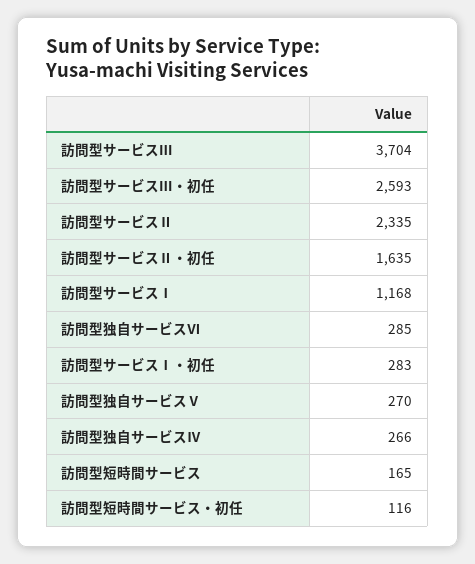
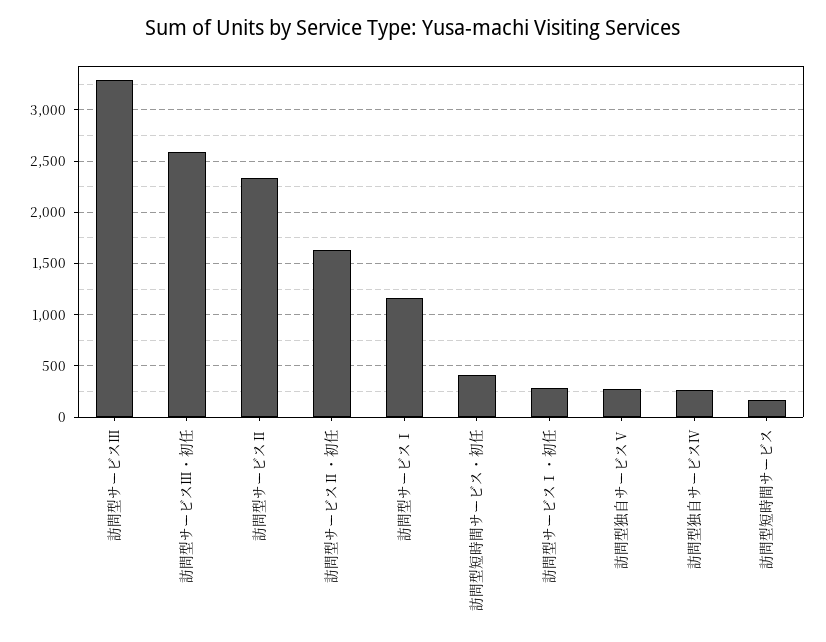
  {
-   "訪問型サービスⅢ": 3704,
+   "訪問型サービスⅢ": 3300,
    "訪問型サービスⅢ・初任": 2593,
    "訪問型サービスⅡ": 2335,
    "訪問型サービスⅡ・初任": 1635,
    "訪問型サービスⅠ": 1168,
-   "訪問型独自サービスⅥ": 285,
    "訪問型サービスⅠ・初任": 283,
    "訪問型独自サービスⅤ": 270,
    "訪問型独自サービスⅣ": 266,
    "訪問型短時間サービス": 165,
-   "訪問型短時間サービス・初任": 116
+   "訪問型短時間サービス・初任": 400
  }

